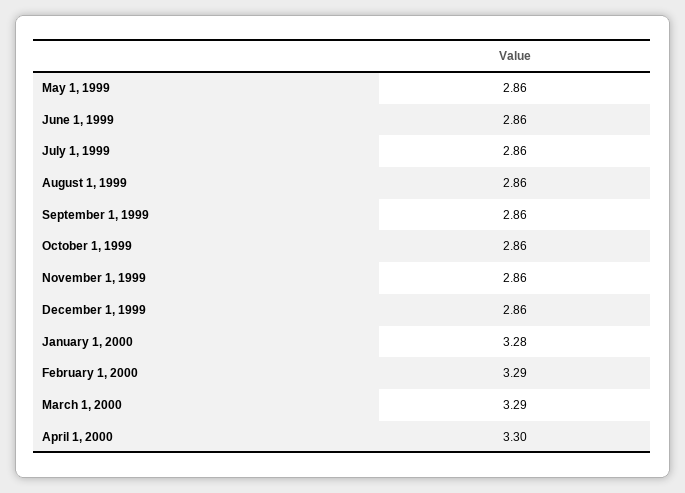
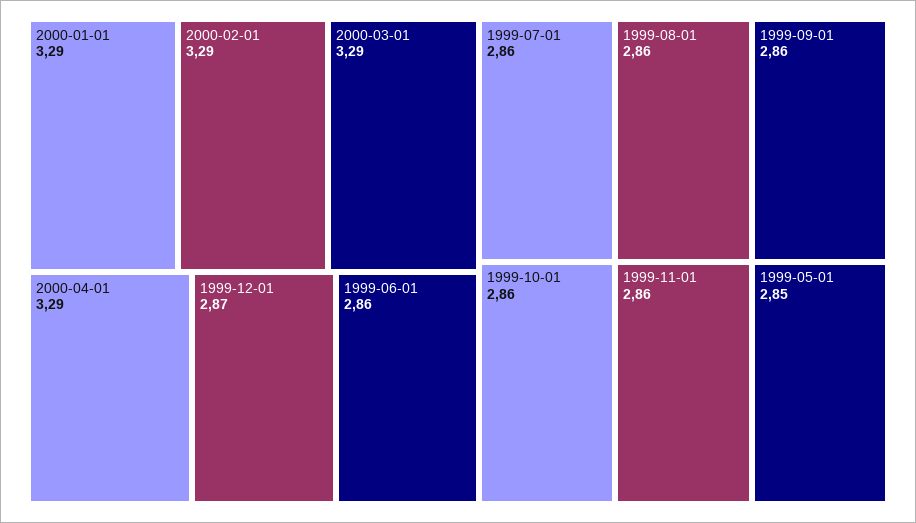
  {
-   "May 1, 1999": 2.86,
+   "May 1, 1999": 2.85,
    "June 1, 1999": 2.86,
    "July 1, 1999": 2.86,
    "August 1, 1999": 2.86,
    "September 1, 1999": 2.86,
    "October 1, 1999": 2.86,
    "November 1, 1999": 2.86,
-   "December 1, 1999": 2.86,
+   "December 1, 1999": 2.87,
-   "January 1, 2000": 3.28,
+   "January 1, 2000": 3.29,
    "February 1, 2000": 3.29,
    "March 1, 2000": 3.29,
-   "April 1, 2000": 3.3
+   "April 1, 2000": 3.29
  }

